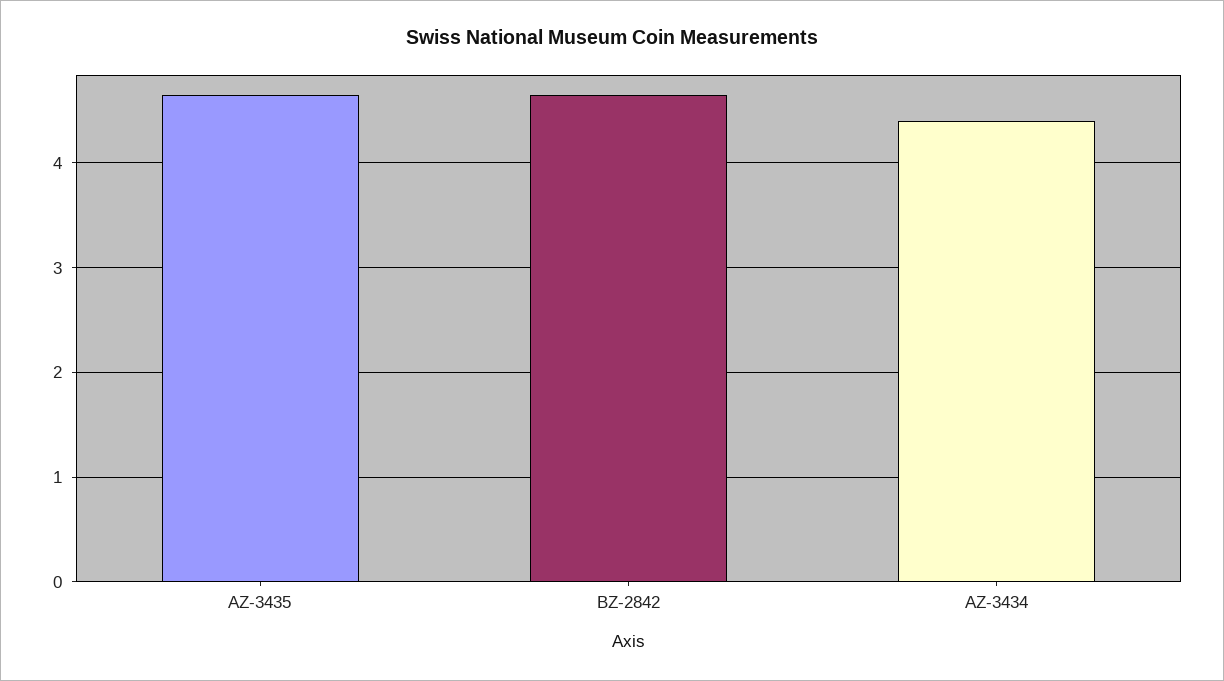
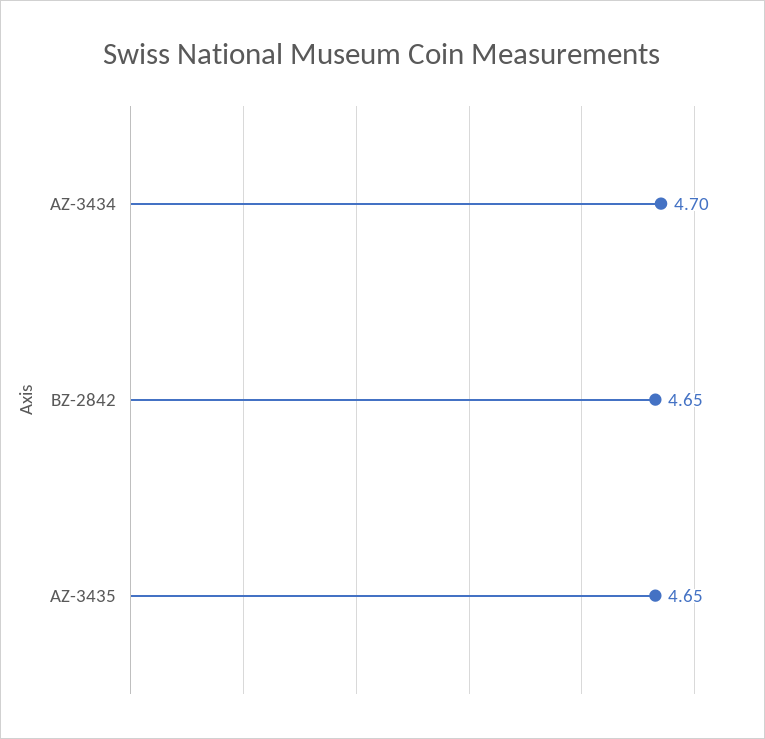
  {
    "AZ-3435": 4.65,
    "BZ-2842": 4.65,
-   "AZ-3434": 4.4
+   "AZ-3434": 4.7
  }

